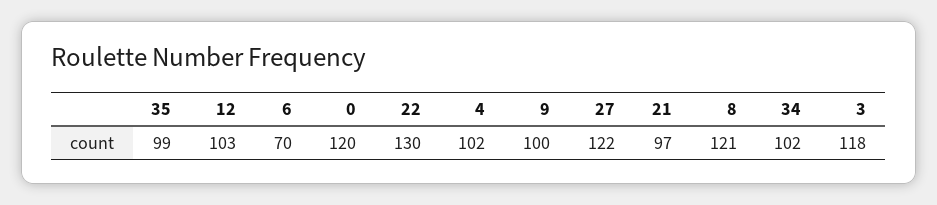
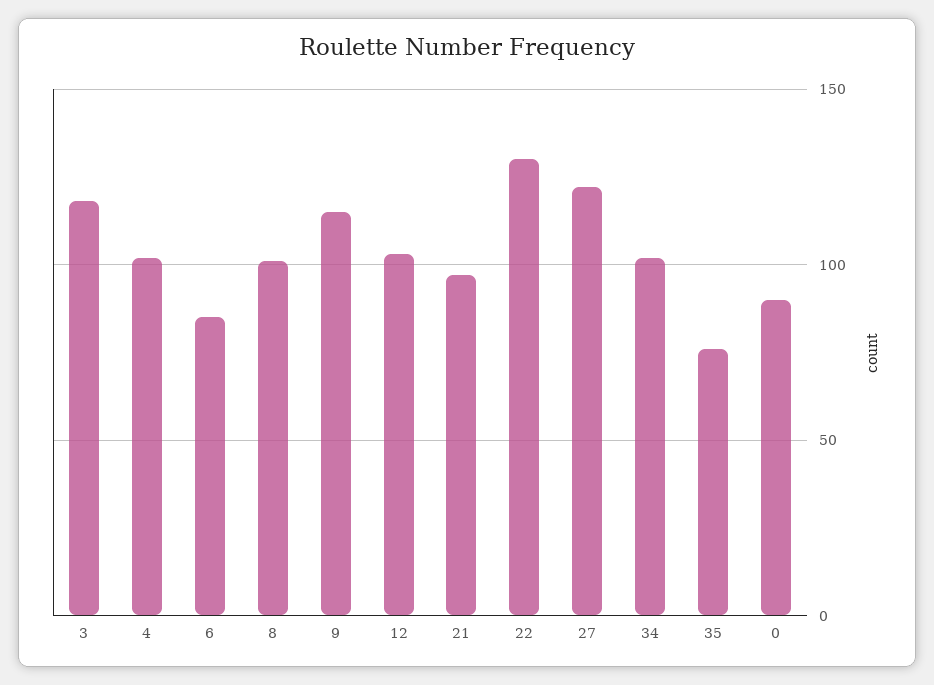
  {
-   "35": 99,
+   "35": 75,
    "12": 103,
-   "6": 70,
+   "6": 85,
-   "0": 120,
+   "0": 90,
    "22": 130,
    "4": 102,
-   "9": 100,
+   "9": 115,
    "27": 122,
    "21": 97,
-   "8": 121,
+   "8": 100,
    "34": 102,
    "3": 118
  }

